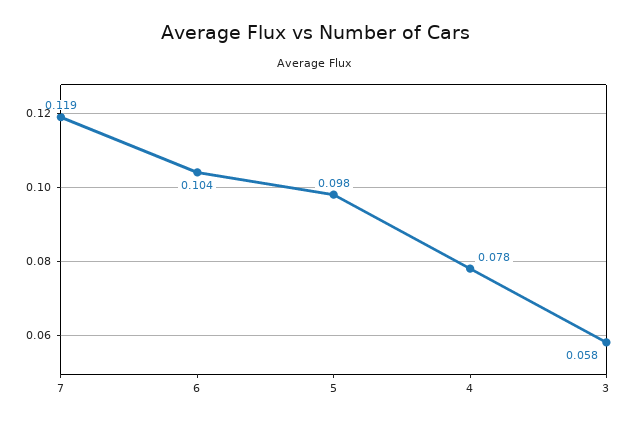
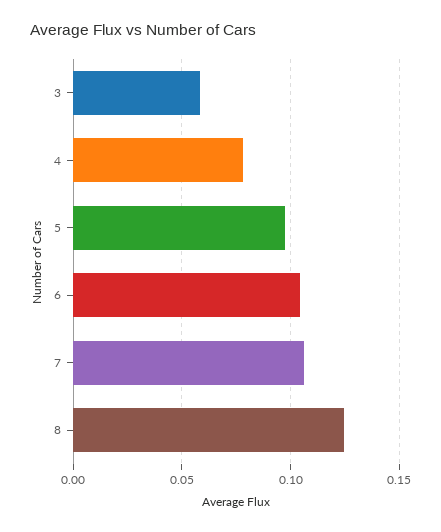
  {
-   "7": 0.119,
+   "7": 0.105,
    "6": 0.104,
    "5": 0.098,
    "4": 0.078,
-   "3": 0.058
+   "3": 0.058,
+   "8": 0.125
  }

